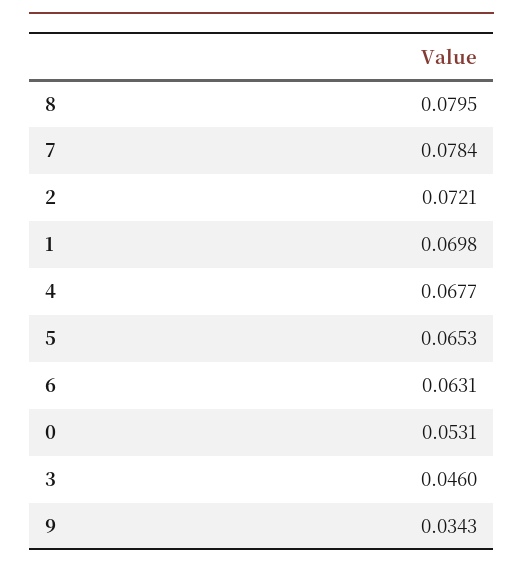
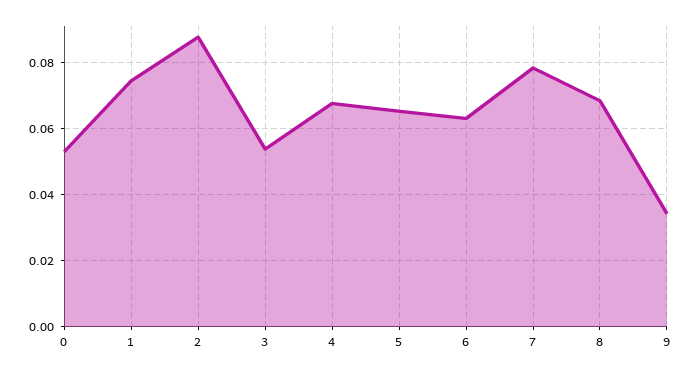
  {
-   "8": 0.0795,
+   "8": 0.068,
    "7": 0.0784,
-   "2": 0.0721,
+   "2": 0.088,
-   "1": 0.0698,
+   "1": 0.074,
    "4": 0.0677,
    "5": 0.0653,
    "6": 0.0631,
    "0": 0.0531,
-   "3": 0.046,
+   "3": 0.054,
    "9": 0.0343
  }

